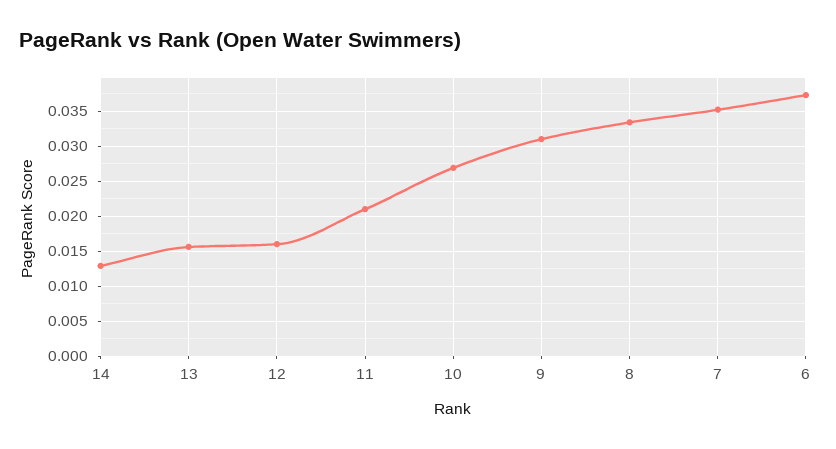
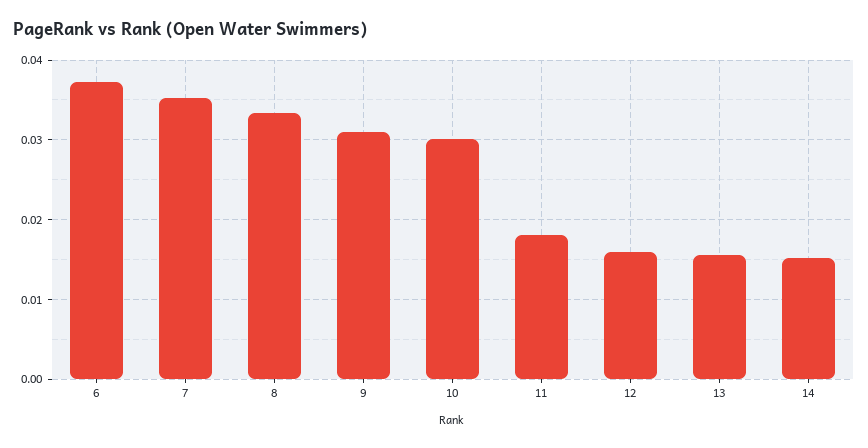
  {
-   "14": 0.013,
+   "14": 0.015,
    "13": 0.016,
    "12": 0.016,
-   "11": 0.021,
+   "11": 0.018,
-   "10": 0.027,
+   "10": 0.03,
    "9": 0.031,
    "8": 0.033,
    "7": 0.035,
    "6": 0.037
  }

